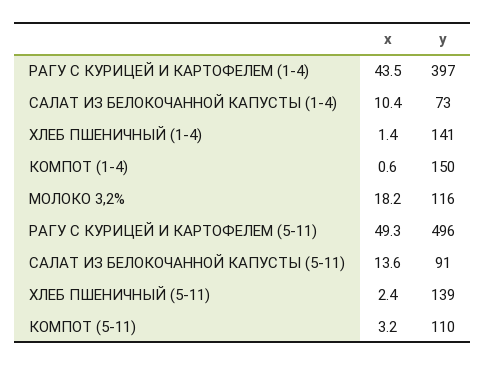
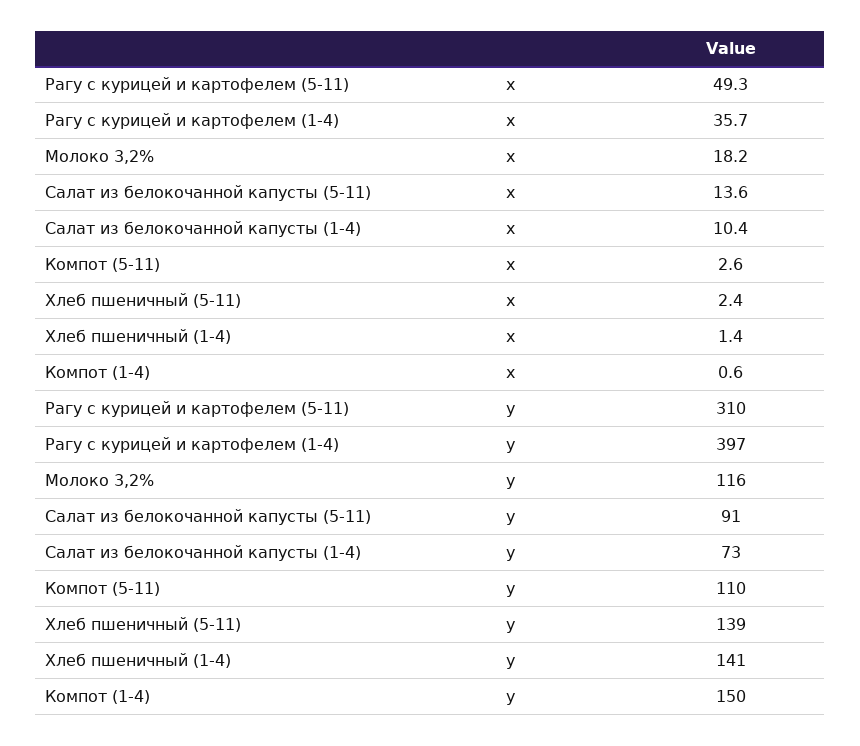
  {
    "x": {
-     "РАГУ С КУРИЦЕЙ И КАРТОФЕЛЕМ (1-4)": 43.5,
+     "РАГУ С КУРИЦЕЙ И КАРТОФЕЛЕМ (1-4)": 35.7,
      "САЛАТ ИЗ БЕЛОКОЧАННОЙ КАПУСТЫ (1-4)": 10.4,
      "ХЛЕБ ПШЕНИЧНЫЙ (1-4)": 1.4,
      "КОМПОТ (1-4)": 0.6,
      "МОЛОКО 3,2%": 18.2,
      "РАГУ С КУРИЦЕЙ И КАРТОФЕЛЕМ (5-11)": 49.3,
      "САЛАТ ИЗ БЕЛОКОЧАННОЙ КАПУСТЫ (5-11)": 13.6,
      "ХЛЕБ ПШЕНИЧНЫЙ (5-11)": 2.4,
-     "КОМПОТ (5-11)": 3.2
+     "КОМПОТ (5-11)": 2.6
    },
    "y": {
      "РАГУ С КУРИЦЕЙ И КАРТОФЕЛЕМ (1-4)": 397,
      "САЛАТ ИЗ БЕЛОКОЧАННОЙ КАПУСТЫ (1-4)": 73,
      "ХЛЕБ ПШЕНИЧНЫЙ (1-4)": 141,
      "КОМПОТ (1-4)": 150,
      "МОЛОКО 3,2%": 116,
-     "РАГУ С КУРИЦЕЙ И КАРТОФЕЛЕМ (5-11)": 496,
+     "РАГУ С КУРИЦЕЙ И КАРТОФЕЛЕМ (5-11)": 310,
      "САЛАТ ИЗ БЕЛОКОЧАННОЙ КАПУСТЫ (5-11)": 91,
      "ХЛЕБ ПШЕНИЧНЫЙ (5-11)": 139,
      "КОМПОТ (5-11)": 110
    }
  }

